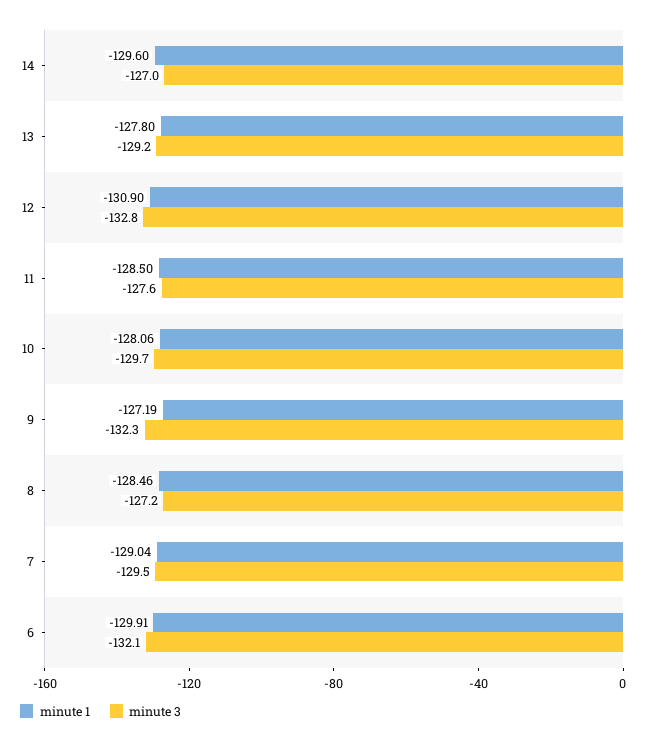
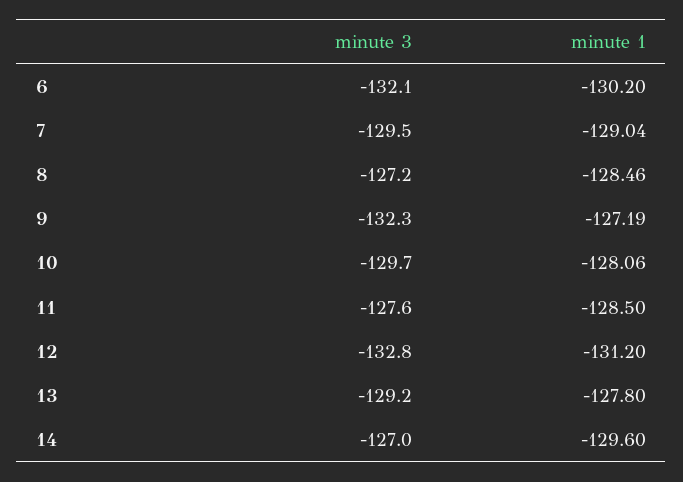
  {
    "minute 1": {
      "14": -129.6,
      "13": -127.8,
-     "12": -130.9,
+     "12": -131.2,
      "11": -128.5,
      "10": -128.06,
      "9": -127.19,
      "8": -128.46,
      "7": -129.04,
-     "6": -129.91
+     "6": -130.2
    },
    "minute 3": {
      "14": -127,
      "13": -129.2,
      "12": -132.8,
      "11": -127.6,
      "10": -129.7,
      "9": -132.3,
      "8": -127.2,
      "7": -129.5,
      "6": -132.1
    }
  }

